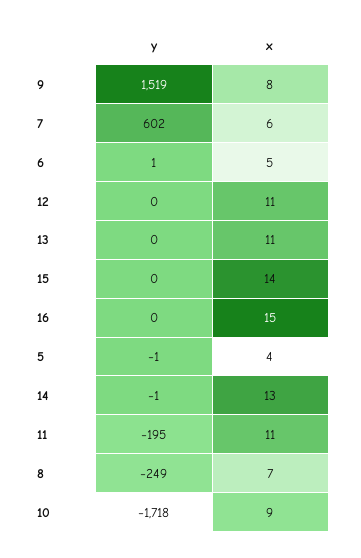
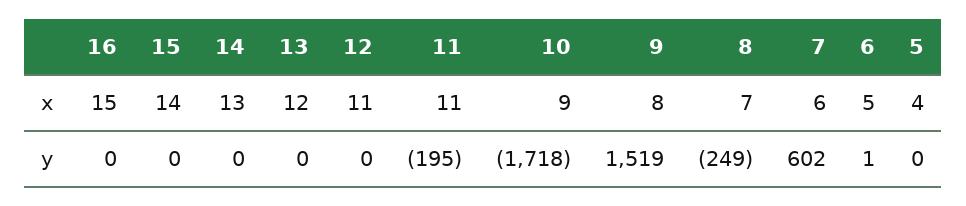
  {
    "y": {
      "9": 1519,
      "7": 602,
      "6": 1,
      "12": 0,
      "13": 0,
      "15": 0,
      "16": 0,
-     "5": -1,
+     "5": 0,
-     "14": -1,
+     "14": 0,
      "11": -195,
      "8": -249,
      "10": -1718
    },
    "x": {
      "9": 8,
      "7": 6,
      "6": 5,
      "12": 11,
-     "13": 11,
+     "13": 12,
      "15": 14,
      "16": 15,
      "5": 4,
      "14": 13,
      "11": 11,
      "8": 7,
      "10": 9
    }
  }

